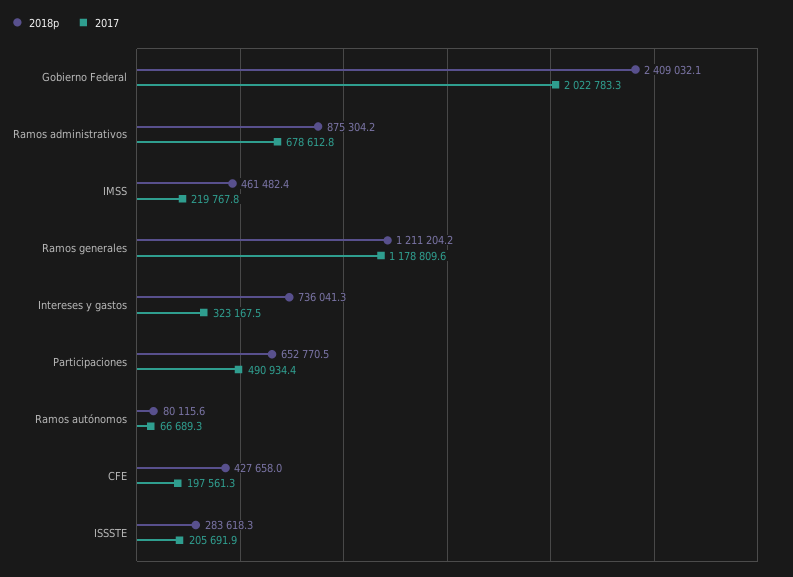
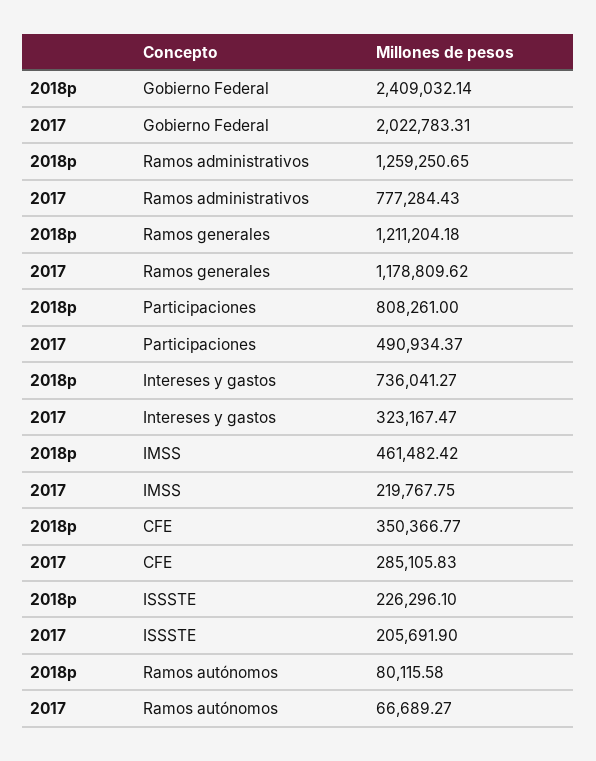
  {
    "2018p": {
      "Gobierno Federal": 2409032.14,
-     "Ramos administrativos": 875304.2,
+     "Ramos administrativos": 1259250.65,
      "IMSS": 461482.42,
      "Ramos generales": 1211204.18,
      "Intereses y gastos": 736041.27,
-     "Participaciones": 652770.5,
+     "Participaciones": 808261,
      "Ramos autónomos": 80115.58,
-     "CFE": 427658,
+     "CFE": 350366.77,
-     "ISSSTE": 283618.3
+     "ISSSTE": 226296.1
    },
    "2017": {
      "Gobierno Federal": 2022783.31,
-     "Ramos administrativos": 678612.8,
+     "Ramos administrativos": 777284.43,
      "IMSS": 219767.75,
      "Ramos generales": 1178809.62,
      "Intereses y gastos": 323167.47,
      "Participaciones": 490934.37,
      "Ramos autónomos": 66689.27,
-     "CFE": 197561.3,
+     "CFE": 285105.83,
      "ISSSTE": 205691.9
    }
  }

